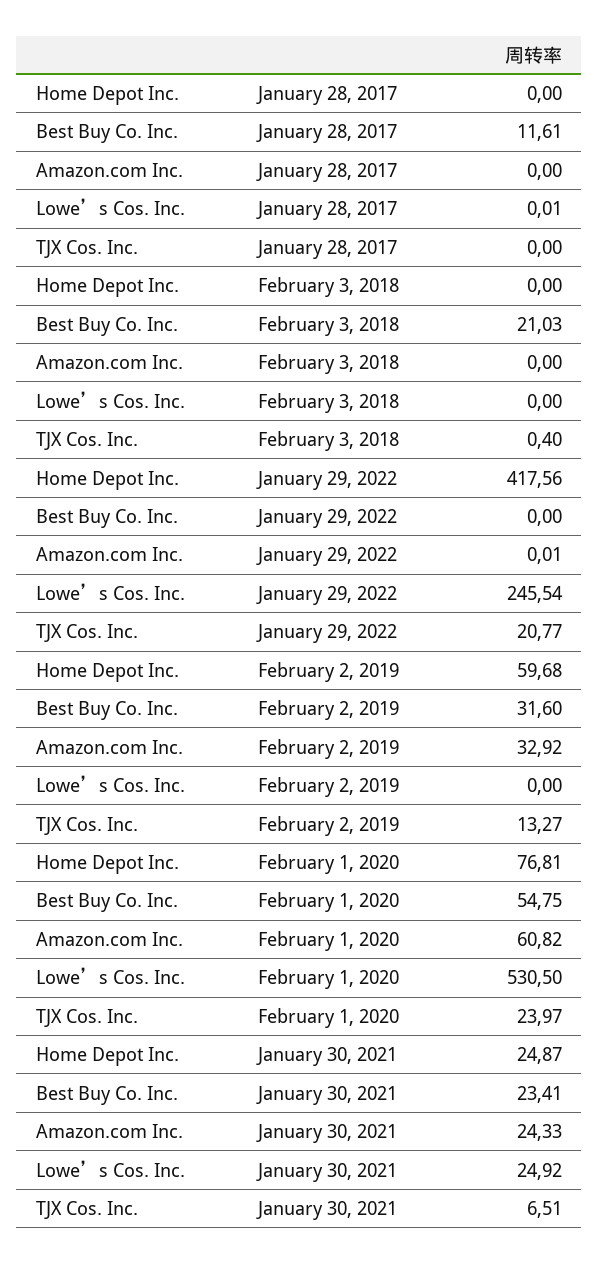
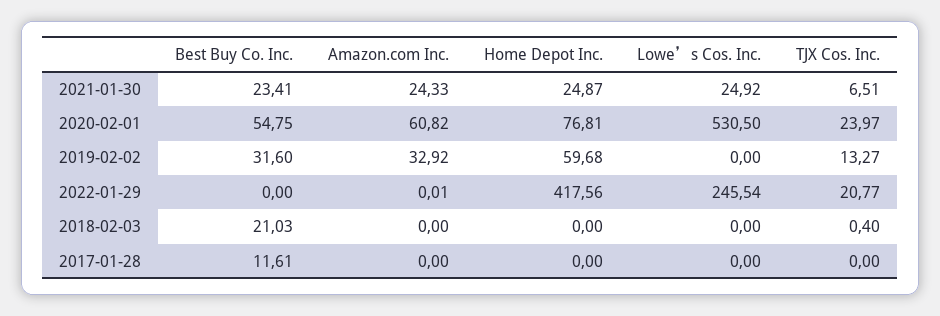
  {
    "Home Depot Inc.": {
      "January 28, 2017": 0,
      "February 3, 2018": 0,
      "January 29, 2022": 417.56,
      "February 2, 2019": 59.68,
      "February 1, 2020": 76.81,
      "January 30, 2021": 24.87
    },
    "Best Buy Co. Inc.": {
      "January 28, 2017": 11.61,
      "February 3, 2018": 21.03,
      "January 29, 2022": 0,
      "February 2, 2019": 31.6,
      "February 1, 2020": 54.75,
      "January 30, 2021": 23.41
    },
    "Amazon.com Inc.": {
      "January 28, 2017": 0,
      "February 3, 2018": 0,
      "January 29, 2022": 0.01,
      "February 2, 2019": 32.92,
      "February 1, 2020": 60.82,
      "January 30, 2021": 24.33
    },
    "Lowe’s Cos. Inc.": {
-     "January 28, 2017": 0.01,
+     "January 28, 2017": 0,
      "February 3, 2018": 0,
      "January 29, 2022": 245.54,
      "February 2, 2019": 0,
      "February 1, 2020": 530.5,
      "January 30, 2021": 24.92
    },
    "TJX Cos. Inc.": {
      "January 28, 2017": 0,
      "February 3, 2018": 0.4,
      "January 29, 2022": 20.77,
      "February 2, 2019": 13.27,
      "February 1, 2020": 23.97,
      "January 30, 2021": 6.51
    }
  }

